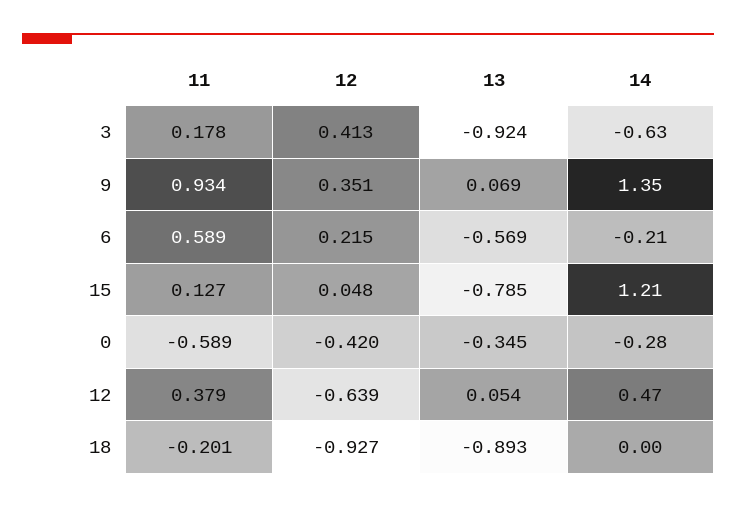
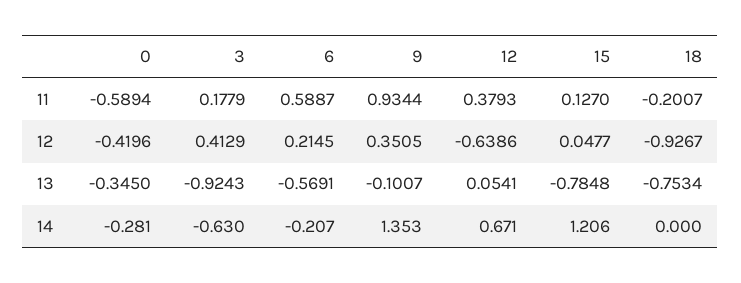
  {
    "11": {
      "3": 0.1779,
      "9": 0.9344,
      "6": 0.5887,
      "15": 0.127,
      "0": -0.5894,
      "12": 0.3793,
      "18": -0.2007
    },
    "12": {
      "3": 0.4129,
      "9": 0.3505,
      "6": 0.2145,
      "15": 0.0477,
      "0": -0.4196,
      "12": -0.6386,
      "18": -0.9267
    },
    "13": {
      "3": -0.9243,
-     "9": 0.069,
+     "9": -0.1007,
      "6": -0.5691,
      "15": -0.7848,
      "0": -0.345,
      "12": 0.0541,
-     "18": -0.893
+     "18": -0.7534
    },
    "14": {
      "3": -0.63,
      "9": 1.353,
      "6": -0.207,
      "15": 1.206,
      "0": -0.281,
-     "12": 0.47,
+     "12": 0.671,
      "18": 0
    }
  }

